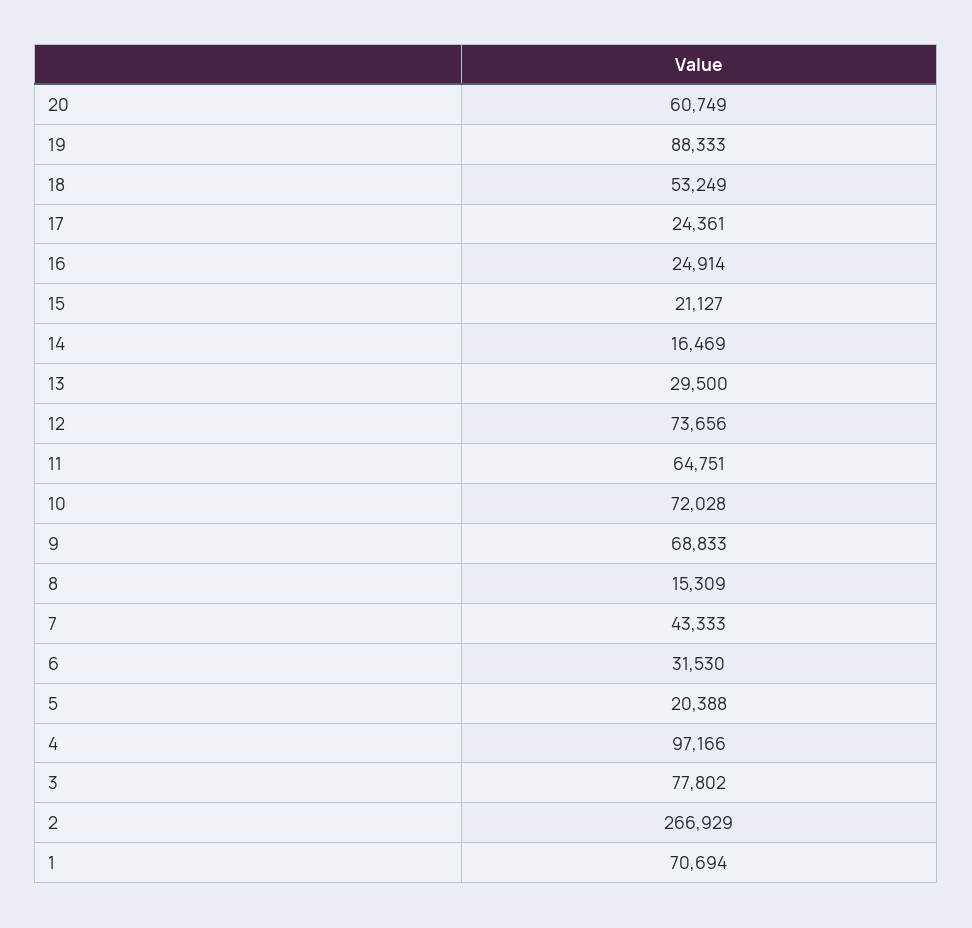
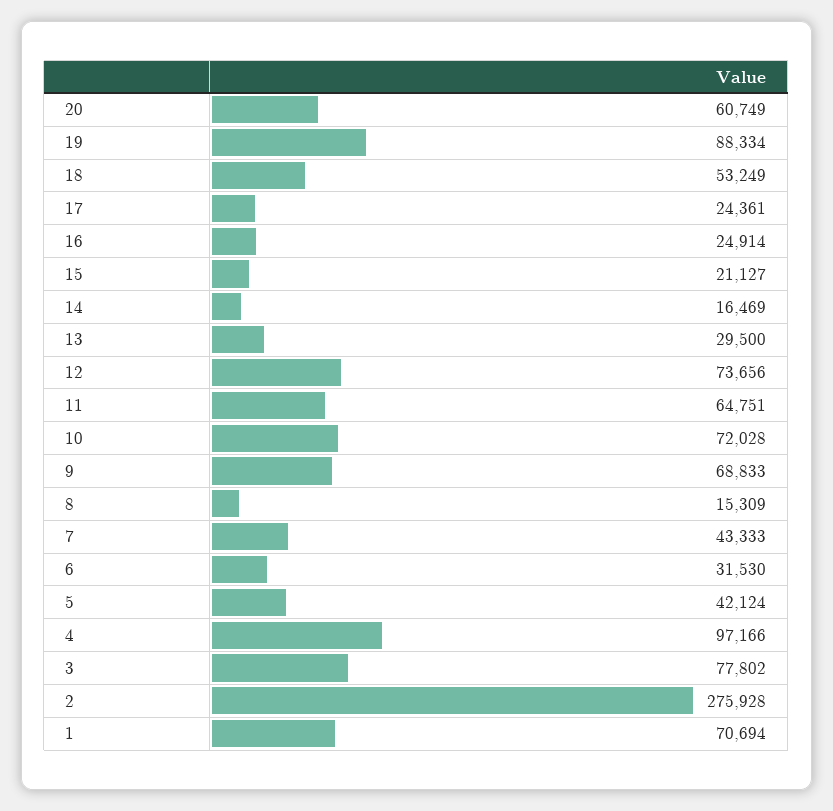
  {
    "20": 60749,
-   "19": 88333,
+   "19": 88334,
    "18": 53249,
    "17": 24361,
    "16": 24914,
    "15": 21127,
    "14": 16469,
    "13": 29500,
    "12": 73656,
    "11": 64751,
    "10": 72028,
    "9": 68833,
    "8": 15309,
    "7": 43333,
    "6": 31530,
-   "5": 20388,
+   "5": 42124,
    "4": 97166,
    "3": 77802,
-   "2": 266929,
+   "2": 275928,
    "1": 70694
  }

